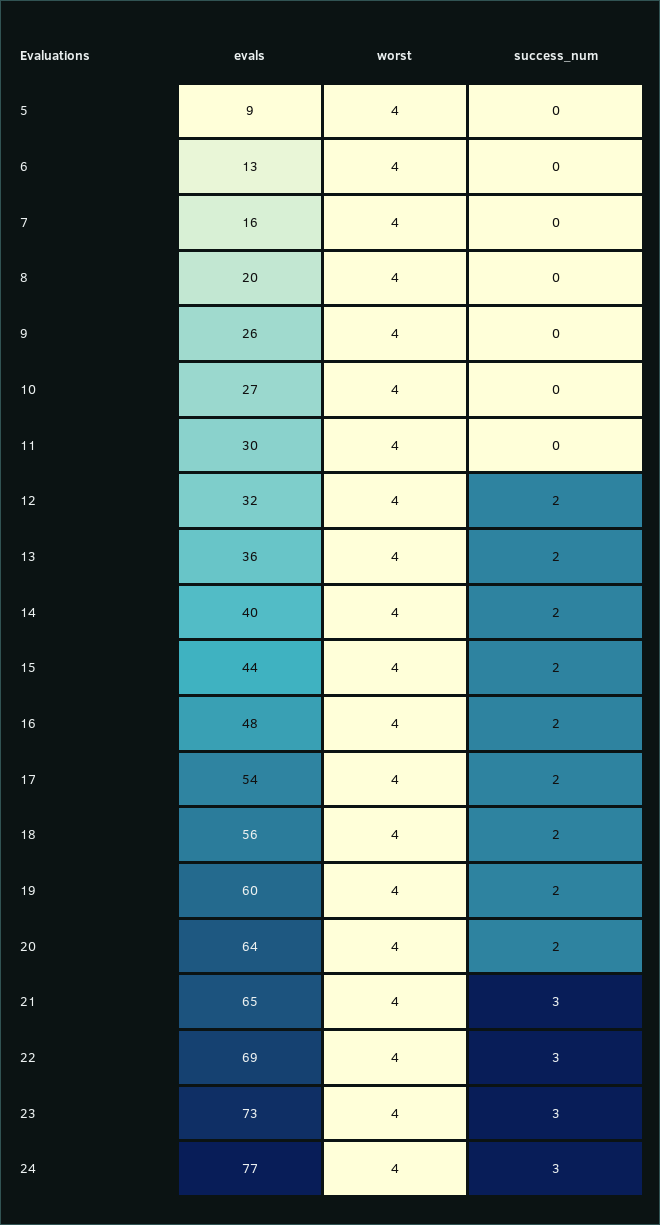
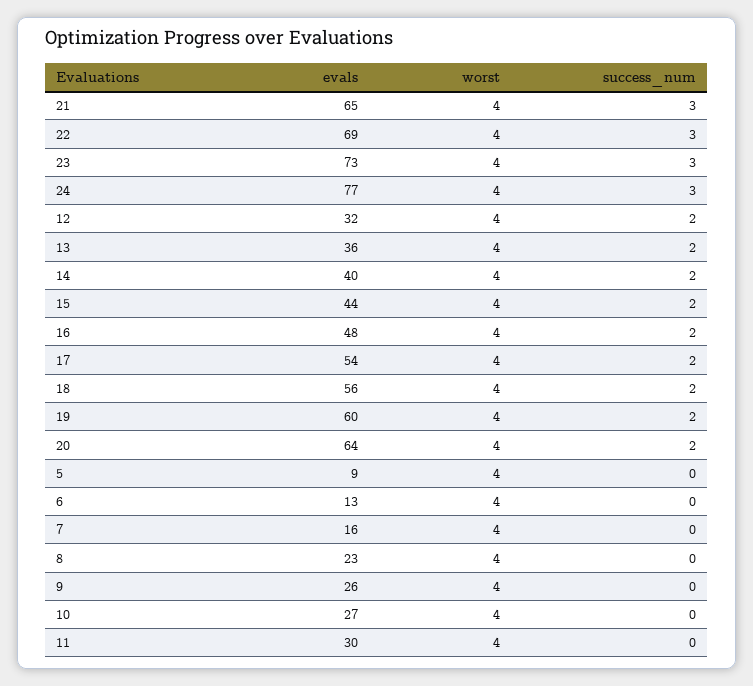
  {
    "evals": {
      "5": 9,
      "6": 13,
      "7": 16,
-     "8": 20,
+     "8": 23,
      "9": 26,
      "10": 27,
      "11": 30,
      "12": 32,
      "13": 36,
      "14": 40,
      "15": 44,
      "16": 48,
      "17": 54,
      "18": 56,
      "19": 60,
      "20": 64,
      "21": 65,
      "22": 69,
      "23": 73,
      "24": 77
    },
    "worst": {
      "5": 4,
      "6": 4,
      "7": 4,
      "8": 4,
      "9": 4,
      "10": 4,
      "11": 4,
      "12": 4,
      "13": 4,
      "14": 4,
      "15": 4,
      "16": 4,
      "17": 4,
      "18": 4,
      "19": 4,
      "20": 4,
      "21": 4,
      "22": 4,
      "23": 4,
      "24": 4
    },
    "success_num": {
      "5": 0,
      "6": 0,
      "7": 0,
      "8": 0,
      "9": 0,
      "10": 0,
      "11": 0,
      "12": 2,
      "13": 2,
      "14": 2,
      "15": 2,
      "16": 2,
      "17": 2,
      "18": 2,
      "19": 2,
      "20": 2,
      "21": 3,
      "22": 3,
      "23": 3,
      "24": 3
    }
  }

